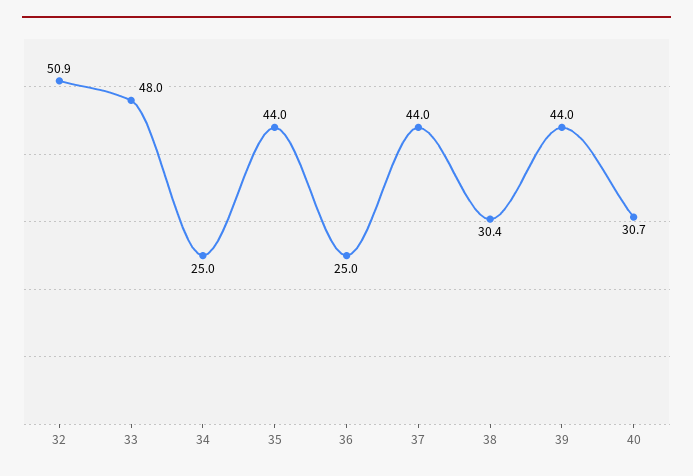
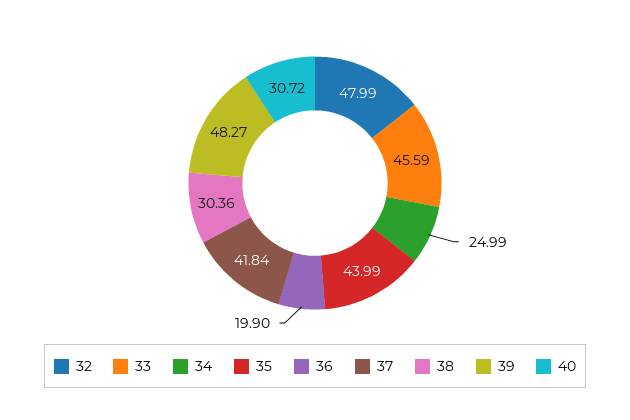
  {
-   "32": 50.9,
+   "32": 47.99,
-   "33": 48,
+   "33": 45.59,
    "34": 24.99,
    "35": 43.99,
-   "36": 25,
+   "36": 19.9,
-   "37": 44,
+   "37": 41.84,
    "38": 30.36,
-   "39": 44,
+   "39": 48.27,
    "40": 30.72
  }

